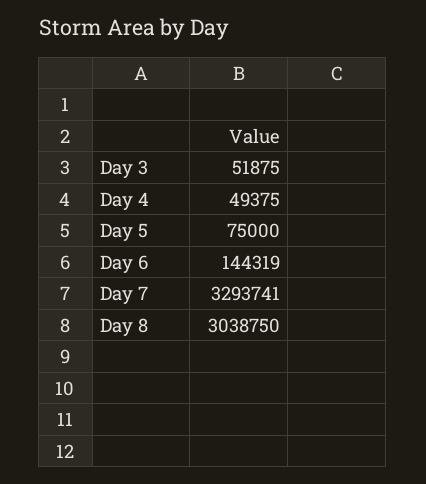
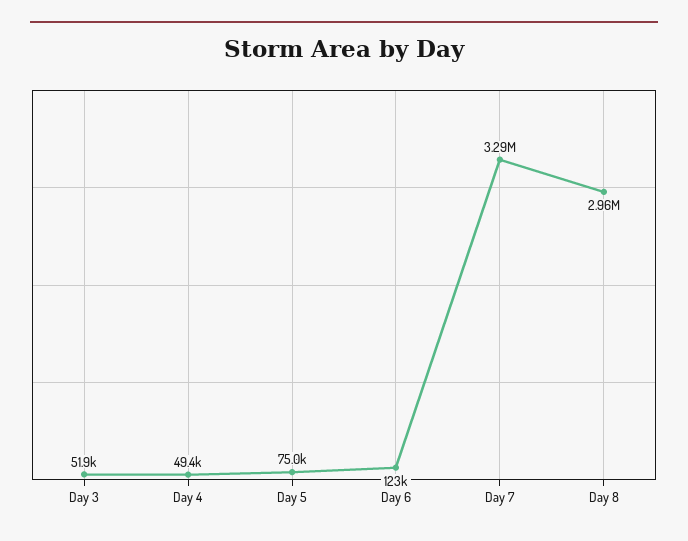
  {
    "Day 3": 51875,
    "Day 4": 49375,
    "Day 5": 75000,
-   "Day 6": 144319,
+   "Day 6": 123000,
    "Day 7": 3293741,
-   "Day 8": 3038750
+   "Day 8": 2960000
  }

